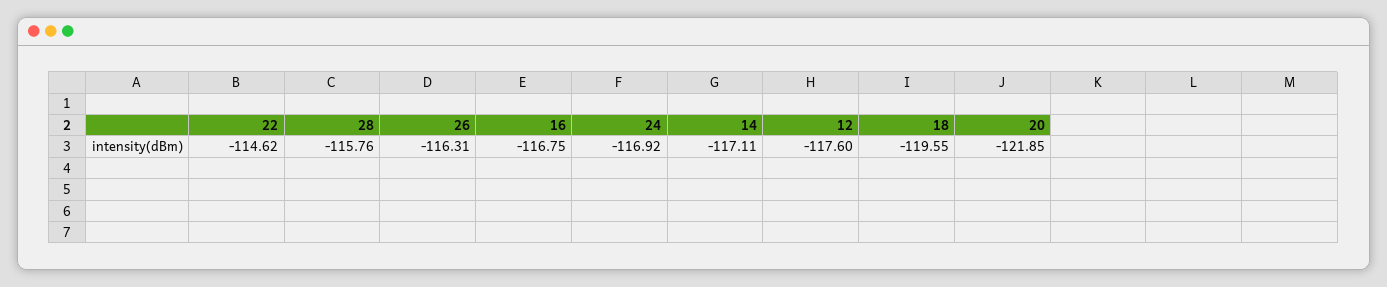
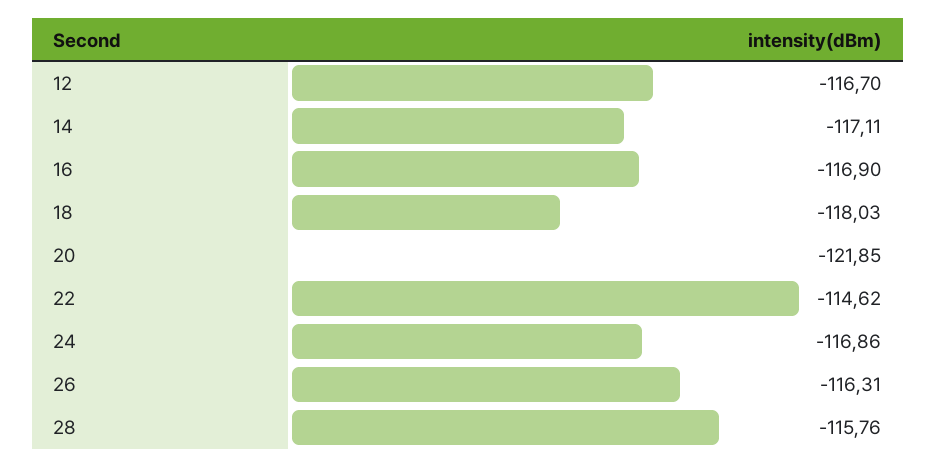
  {
    "22": -114.62,
    "28": -115.76,
    "26": -116.31,
-   "16": -116.75,
+   "16": -116.9,
-   "24": -116.92,
+   "24": -116.86,
    "14": -117.11,
-   "12": -117.6,
+   "12": -116.7,
-   "18": -119.55,
+   "18": -118.03,
    "20": -121.85
  }

